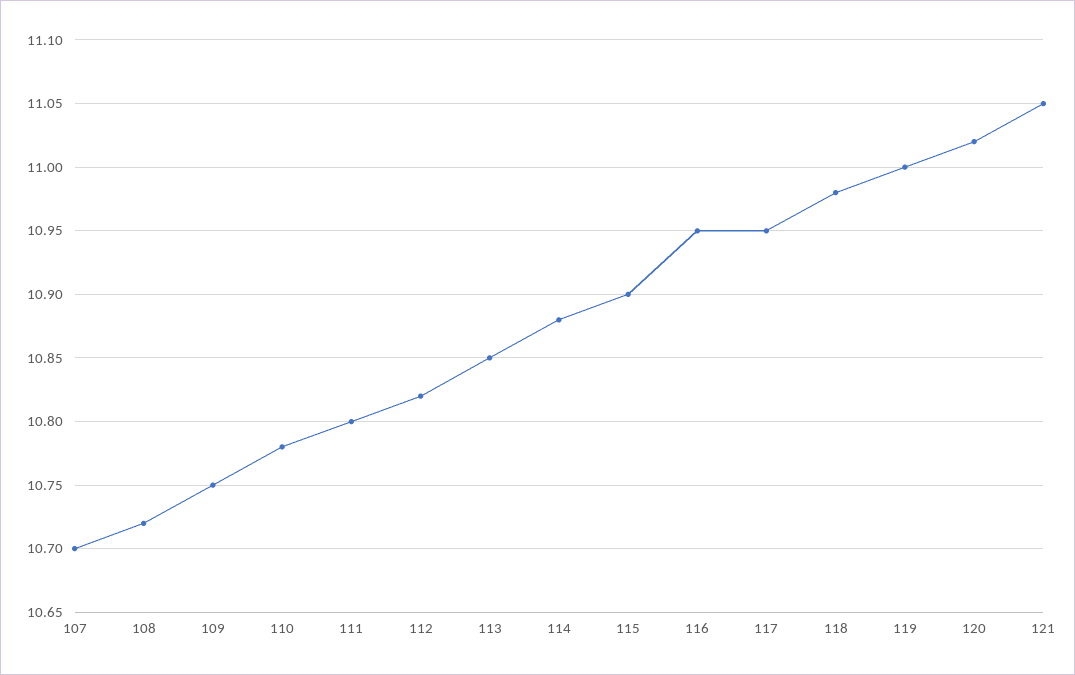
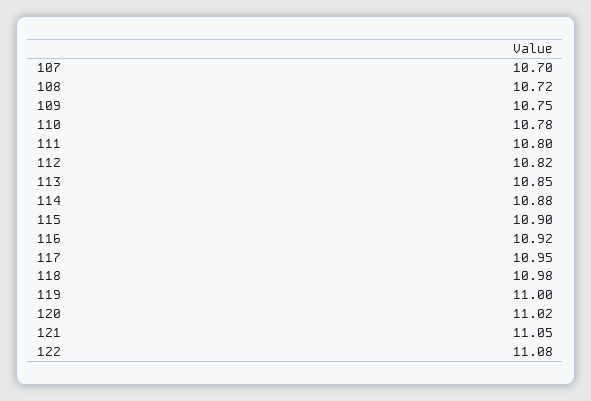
  {
    "107": 10.7,
    "108": 10.72,
    "109": 10.75,
    "110": 10.78,
    "111": 10.8,
    "112": 10.82,
    "113": 10.85,
    "114": 10.88,
    "115": 10.9,
-   "116": 10.95,
+   "116": 10.92,
    "117": 10.95,
    "118": 10.98,
    "119": 11,
    "120": 11.02,
-   "121": 11.05
+   "121": 11.05,
+   "122": 11.08
  }

